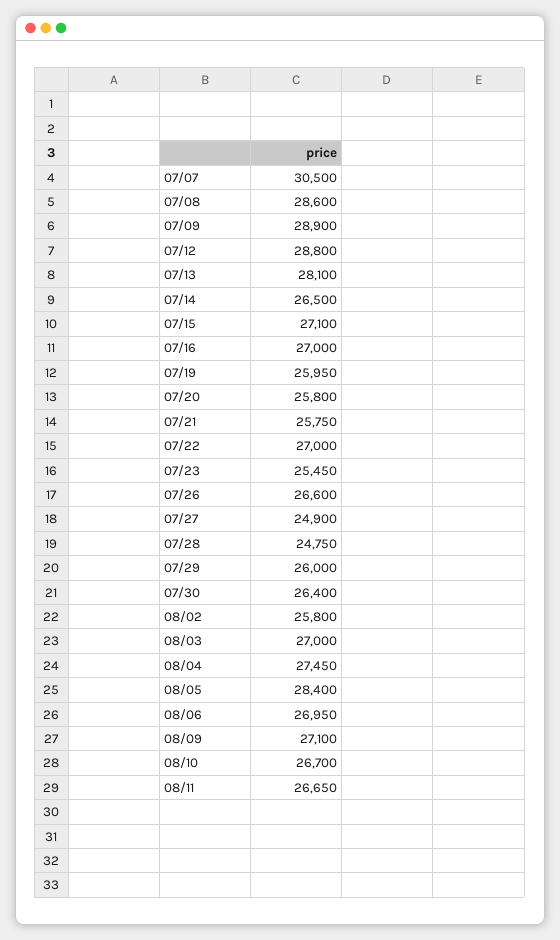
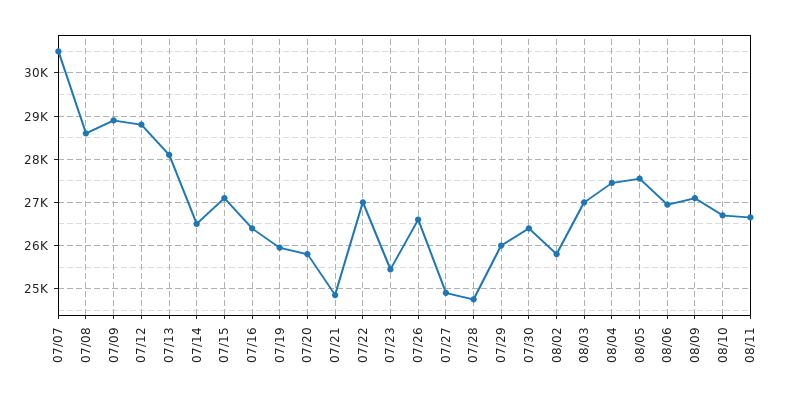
  {
    "07/07": 30500,
    "07/08": 28600,
    "07/09": 28900,
    "07/12": 28800,
    "07/13": 28100,
    "07/14": 26500,
    "07/15": 27100,
-   "07/16": 27000,
+   "07/16": 26400,
    "07/19": 25950,
    "07/20": 25800,
-   "07/21": 25750,
+   "07/21": 24800,
    "07/22": 27000,
    "07/23": 25450,
    "07/26": 26600,
    "07/27": 24900,
    "07/28": 24750,
    "07/29": 26000,
    "07/30": 26400,
    "08/02": 25800,
    "08/03": 27000,
    "08/04": 27450,
-   "08/05": 28400,
+   "08/05": 27600,
    "08/06": 26950,
    "08/09": 27100,
    "08/10": 26700,
    "08/11": 26650
  }

